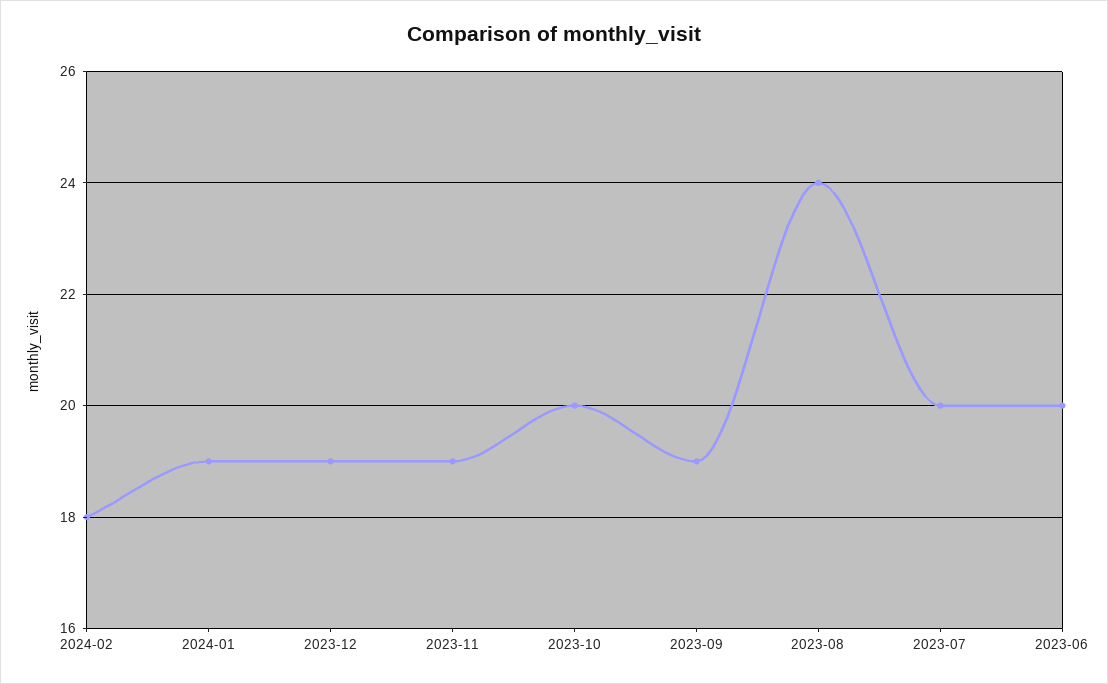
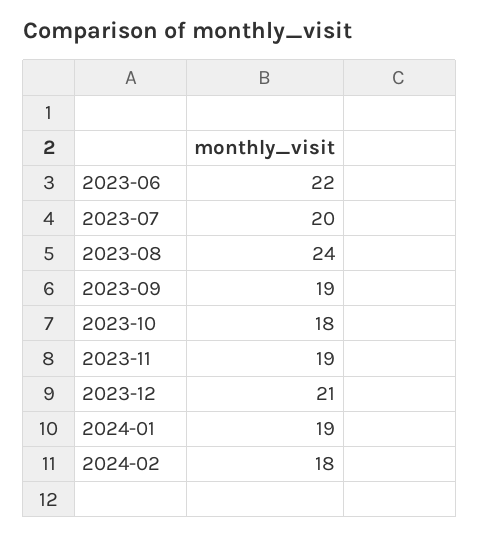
  {
    "2024-02": 18,
    "2024-01": 19,
-   "2023-12": 19,
+   "2023-12": 21,
    "2023-11": 19,
-   "2023-10": 20,
+   "2023-10": 18,
    "2023-09": 19,
    "2023-08": 24,
    "2023-07": 20,
-   "2023-06": 20
+   "2023-06": 22
  }

